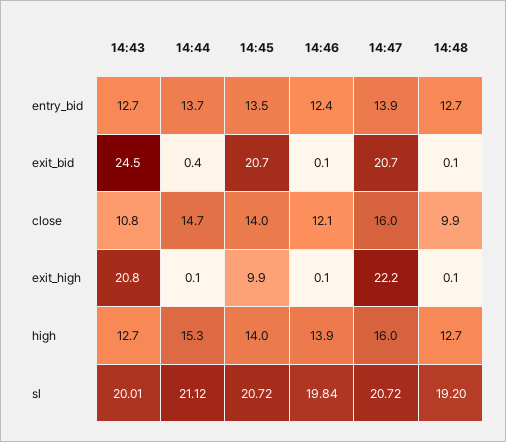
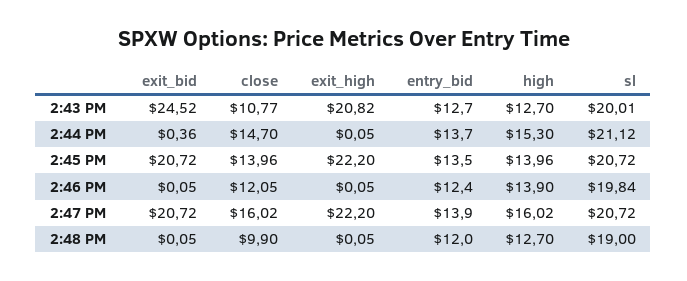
  {
    "14:43": {
      "entry_bid": 12.7,
      "exit_bid": 24.52,
      "close": 10.77,
      "exit_high": 20.82,
      "high": 12.7,
      "sl": 20.01
    },
    "14:44": {
      "entry_bid": 13.7,
      "exit_bid": 0.36,
      "close": 14.7,
      "exit_high": 0.05,
      "high": 15.3,
      "sl": 21.12
    },
    "14:45": {
      "entry_bid": 13.5,
      "exit_bid": 20.72,
      "close": 13.96,
-     "exit_high": 9.9,
+     "exit_high": 22.2,
      "high": 13.96,
      "sl": 20.72
    },
    "14:46": {
      "entry_bid": 12.4,
      "exit_bid": 0.05,
      "close": 12.05,
      "exit_high": 0.05,
      "high": 13.9,
      "sl": 19.84
    },
    "14:47": {
      "entry_bid": 13.9,
      "exit_bid": 20.72,
      "close": 16.02,
      "exit_high": 22.2,
      "high": 16.02,
      "sl": 20.72
    },
    "14:48": {
-     "entry_bid": 12.7,
+     "entry_bid": 12,
      "exit_bid": 0.05,
      "close": 9.9,
      "exit_high": 0.05,
      "high": 12.7,
-     "sl": 19.2
+     "sl": 19
    }
  }

